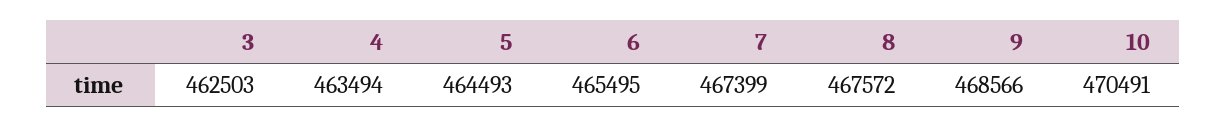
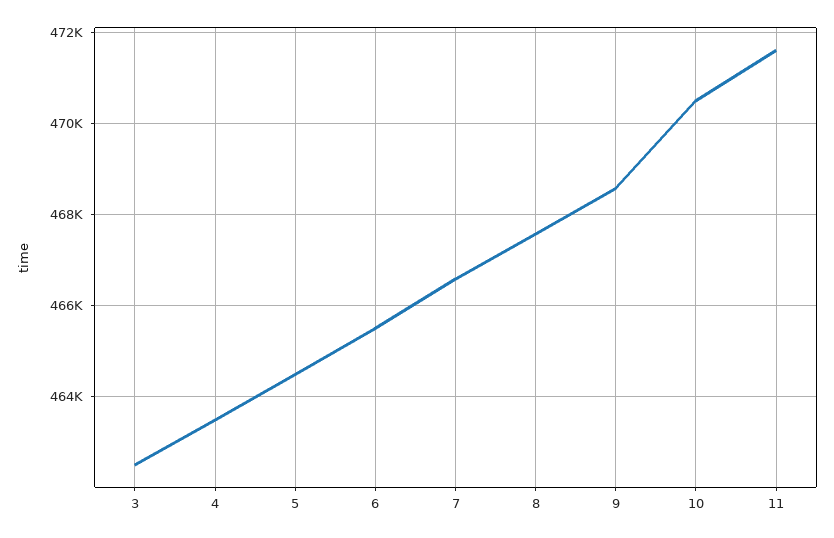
  {
    "3": 462503,
    "4": 463494,
    "5": 464493,
    "6": 465495,
-   "7": 467399,
+   "7": 466600,
    "8": 467572,
    "9": 468566,
-   "10": 470491
+   "10": 470491,
+   "11": 471600
  }

